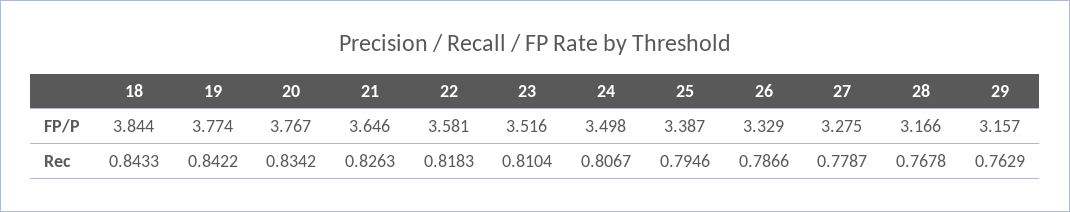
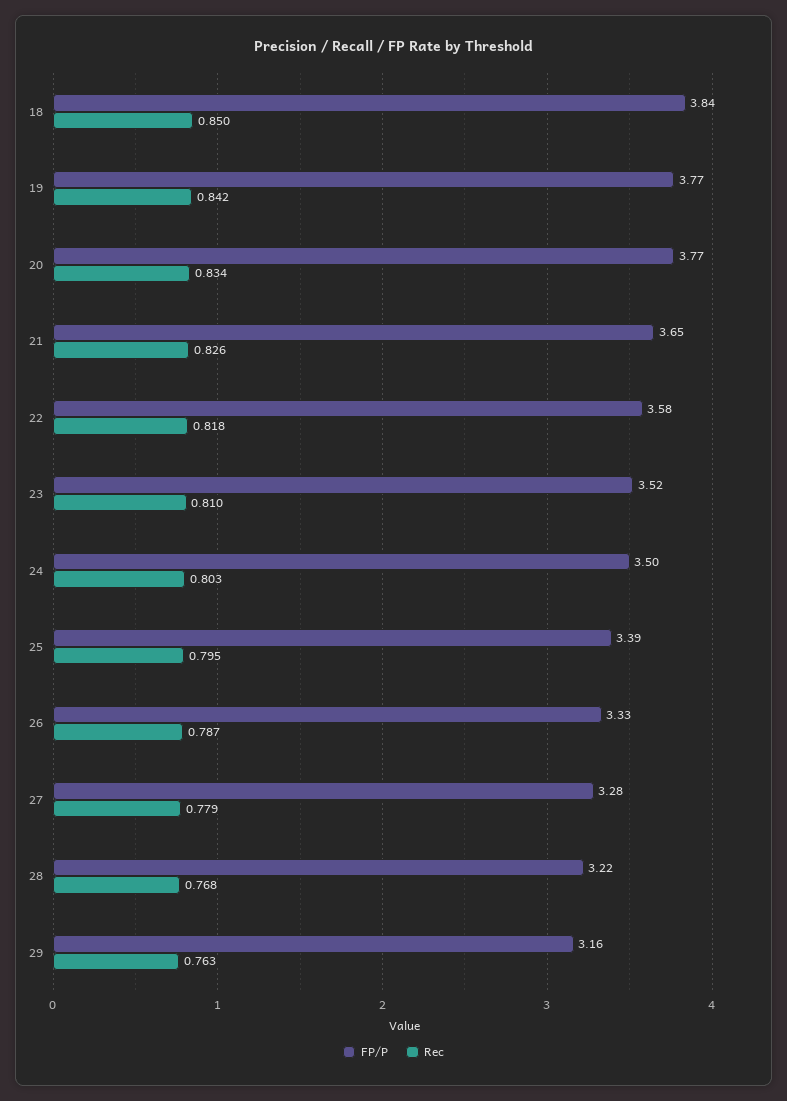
  {
    "FP/P": {
      "18": 3.844,
      "19": 3.774,
      "20": 3.767,
      "21": 3.646,
      "22": 3.581,
      "23": 3.516,
      "24": 3.498,
      "25": 3.387,
      "26": 3.329,
      "27": 3.275,
-     "28": 3.166,
+     "28": 3.22,
      "29": 3.157
    },
    "Rec": {
-     "18": 0.8433,
+     "18": 0.85,
      "19": 0.8422,
      "20": 0.8342,
      "21": 0.8263,
      "22": 0.8183,
      "23": 0.8104,
-     "24": 0.8067,
+     "24": 0.803,
      "25": 0.7946,
      "26": 0.7866,
      "27": 0.7787,
      "28": 0.7678,
      "29": 0.7629
    }
  }

